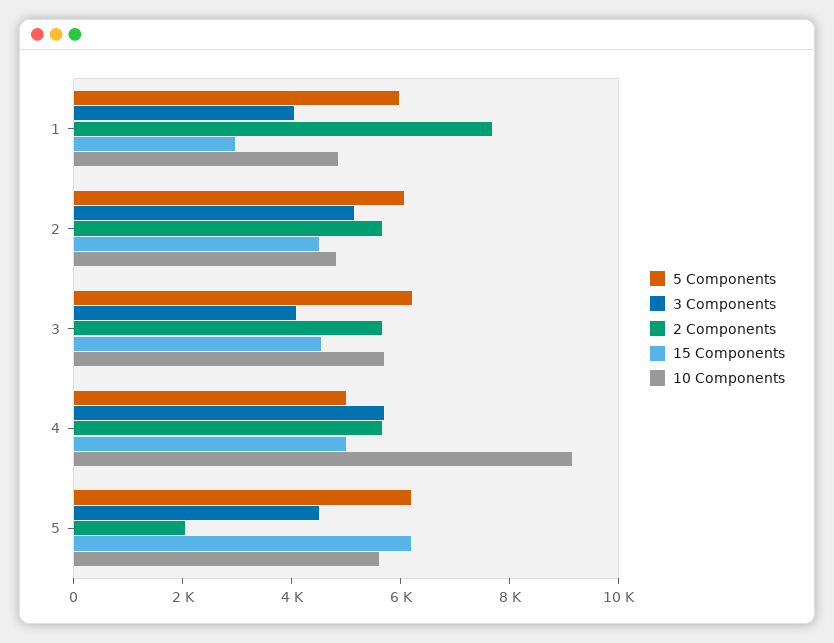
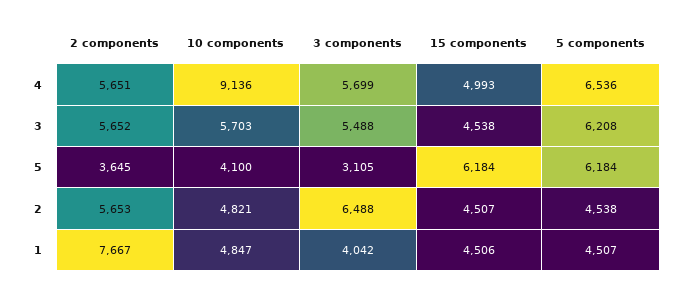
  {
    "5 Components": {
-     "1": 6000,
+     "1": 4507,
-     "2": 6000,
+     "2": 4538,
      "3": 6208,
-     "4": 5000,
+     "4": 6536,
      "5": 6184
    },
    "3 Components": {
      "1": 4042,
-     "2": 5000,
+     "2": 6488,
-     "3": 4000,
+     "3": 5488,
      "4": 5699,
-     "5": 4500
+     "5": 3105
    },
    "2 Components": {
      "1": 7667,
      "2": 5653,
      "3": 5652,
      "4": 5651,
-     "5": 2000
+     "5": 3645
    },
    "15 Components": {
-     "1": 3000,
+     "1": 4506,
      "2": 4507,
      "3": 4538,
      "4": 4993,
      "5": 6184
    },
    "10 Components": {
      "1": 4847,
      "2": 4821,
      "3": 5703,
      "4": 9136,
-     "5": 5500
+     "5": 4100
    }
  }

